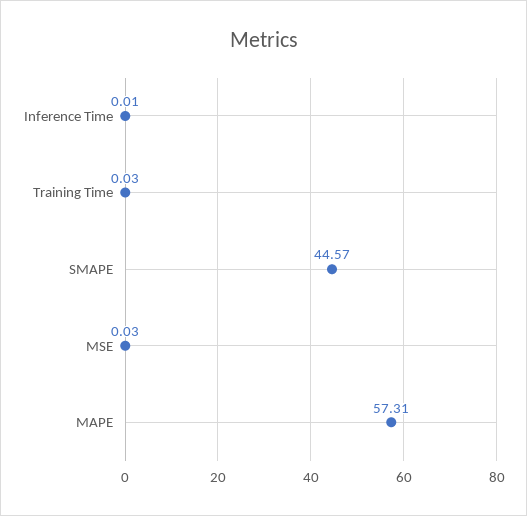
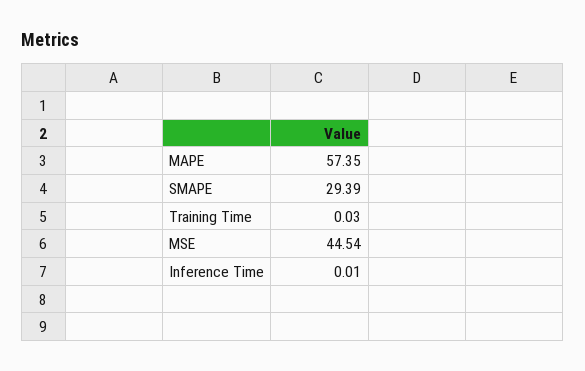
  {
    "Inference Time": 0.01,
    "Training Time": 0.03,
-   "SMAPE": 44.57,
+   "SMAPE": 29.39,
-   "MSE": 0.03,
+   "MSE": 44.54,
-   "MAPE": 57.31
+   "MAPE": 57.35
  }

